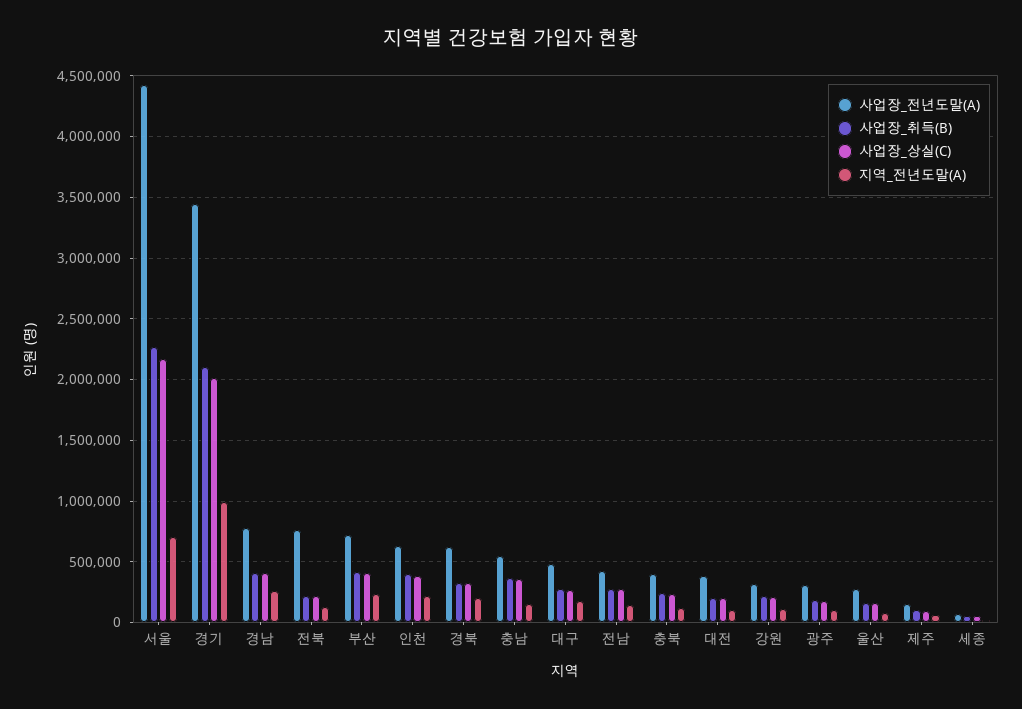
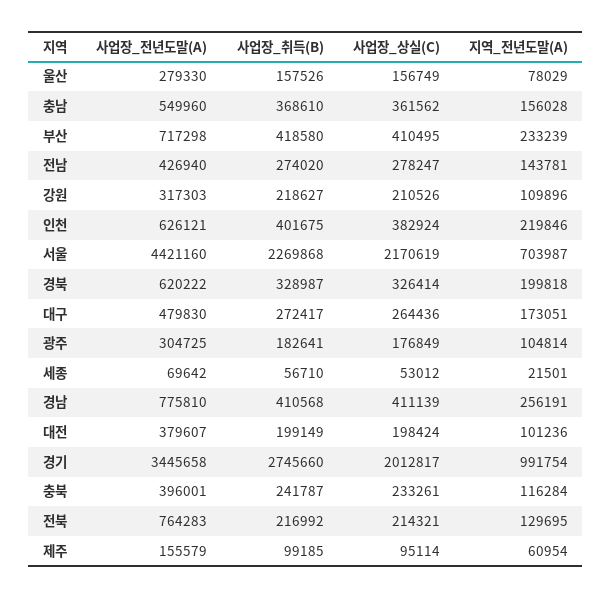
  {
    "사업장_전년도말(A)": {
      "서울": 4421160,
      "경기": 3445658,
      "경남": 775810,
      "전북": 764283,
      "부산": 717298,
      "인천": 626121,
      "경북": 620222,
      "충남": 549960,
      "대구": 479830,
      "전남": 426940,
      "충북": 396001,
      "대전": 379607,
      "강원": 317303,
      "광주": 304725,
      "울산": 279330,
      "제주": 155579,
      "세종": 69642
    },
    "사업장_취득(B)": {
      "서울": 2269868,
-     "경기": 2100000,
+     "경기": 2745660,
      "경남": 410568,
      "전북": 216992,
      "부산": 418580,
      "인천": 401675,
      "경북": 328987,
      "충남": 368610,
      "대구": 272417,
      "전남": 274020,
      "충북": 241787,
      "대전": 199149,
      "강원": 218627,
      "광주": 182641,
      "울산": 157526,
      "제주": 99185,
      "세종": 56710
    },
    "사업장_상실(C)": {
      "서울": 2170619,
      "경기": 2012817,
      "경남": 411139,
      "전북": 214321,
      "부산": 410495,
      "인천": 382924,
      "경북": 326414,
      "충남": 361562,
      "대구": 264436,
      "전남": 278247,
      "충북": 233261,
      "대전": 198424,
      "강원": 210526,
      "광주": 176849,
      "울산": 156749,
      "제주": 95114,
      "세종": 53012
    },
    "지역_전년도말(A)": {
      "서울": 703987,
      "경기": 991754,
      "경남": 256191,
      "전북": 129695,
      "부산": 233239,
      "인천": 219846,
      "경북": 199818,
      "충남": 156028,
      "대구": 173051,
      "전남": 143781,
      "충북": 116284,
      "대전": 101236,
      "강원": 109896,
      "광주": 104814,
      "울산": 78029,
      "제주": 60954,
      "세종": 21501
    }
  }

